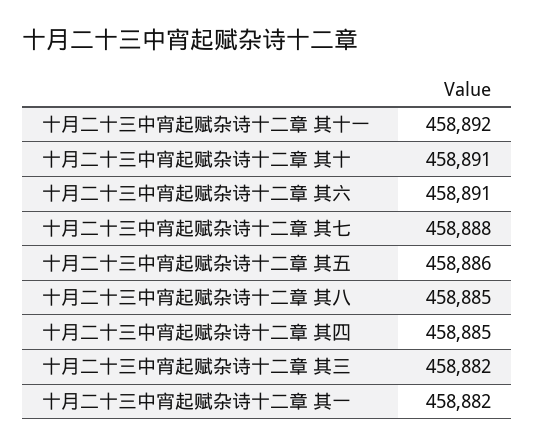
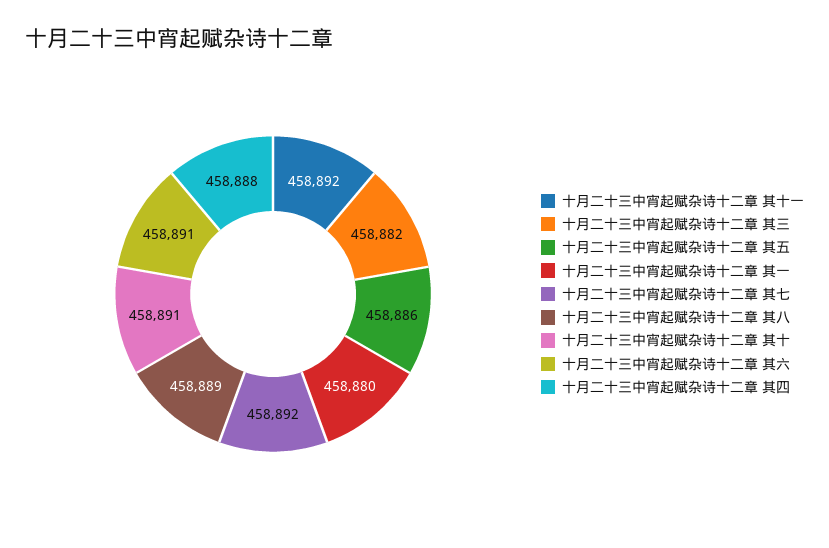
  {
    "十月二十三中宵起赋杂诗十二章 其十一": 458892,
    "十月二十三中宵起赋杂诗十二章 其十": 458891,
    "十月二十三中宵起赋杂诗十二章 其六": 458891,
-   "十月二十三中宵起赋杂诗十二章 其七": 458888,
+   "十月二十三中宵起赋杂诗十二章 其七": 458892,
    "十月二十三中宵起赋杂诗十二章 其五": 458886,
-   "十月二十三中宵起赋杂诗十二章 其八": 458885,
+   "十月二十三中宵起赋杂诗十二章 其八": 458889,
-   "十月二十三中宵起赋杂诗十二章 其四": 458885,
+   "十月二十三中宵起赋杂诗十二章 其四": 458888,
    "十月二十三中宵起赋杂诗十二章 其三": 458882,
-   "十月二十三中宵起赋杂诗十二章 其一": 458882
+   "十月二十三中宵起赋杂诗十二章 其一": 458880
  }

